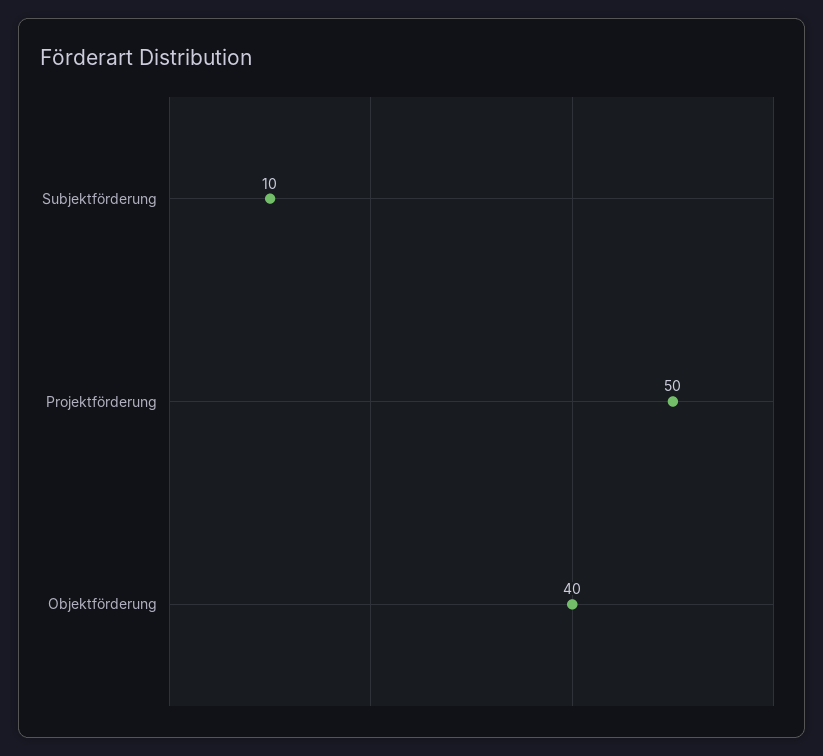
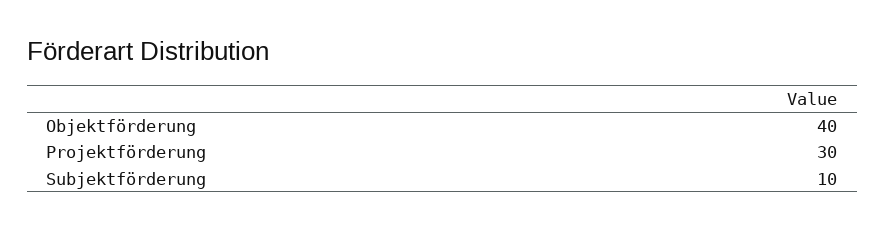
  {
    "Subjektförderung": 10,
-   "Projektförderung": 50,
+   "Projektförderung": 30,
    "Objektförderung": 40
  }

